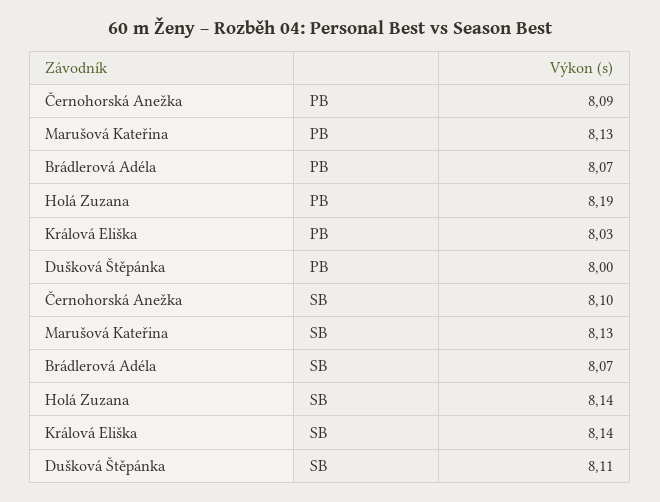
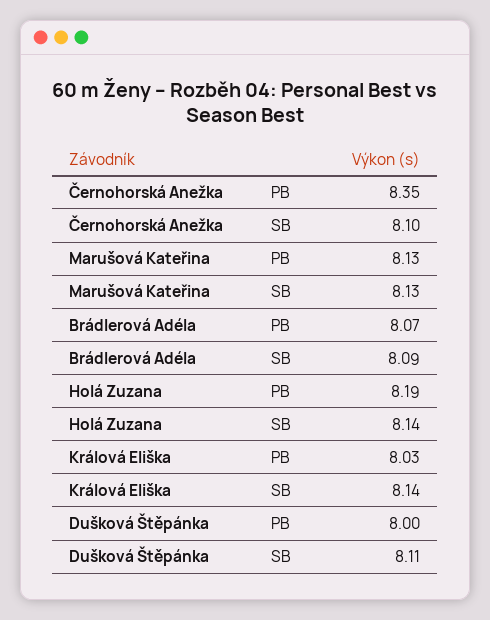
  {
    "Černohorská Anežka": {
-     "PB": 8.09,
+     "PB": 8.35,
      "SB": 8.1
    },
    "Marušová Kateřina": {
      "PB": 8.13,
      "SB": 8.13
    },
    "Brádlerová Adéla": {
      "PB": 8.07,
-     "SB": 8.07
+     "SB": 8.09
    },
    "Holá Zuzana": {
      "PB": 8.19,
      "SB": 8.14
    },
    "Králová Eliška": {
      "PB": 8.03,
      "SB": 8.14
    },
    "Dušková Štěpánka": {
      "PB": 8,
      "SB": 8.11
    }
  }

